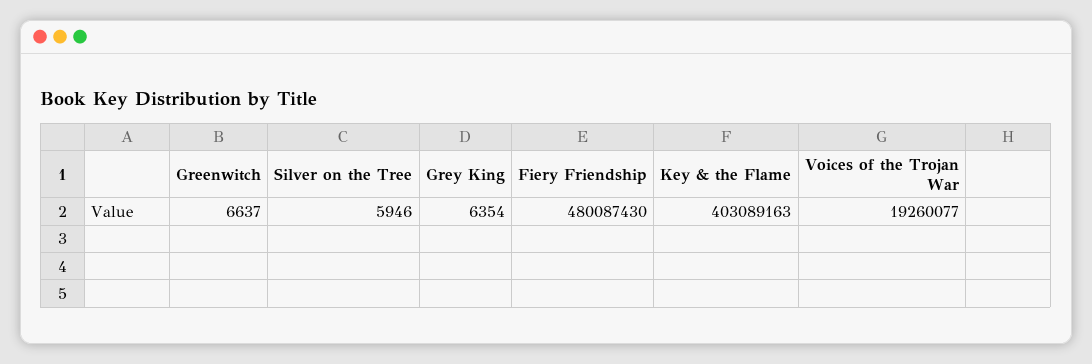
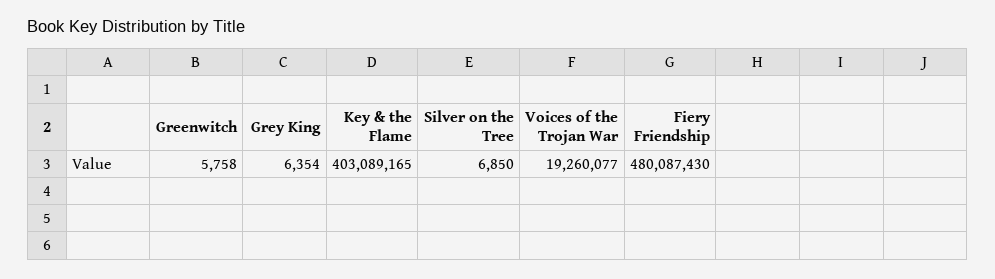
  {
-   "Greenwitch": 6637,
+   "Greenwitch": 5758,
-   "Silver on the Tree": 5946,
+   "Silver on the Tree": 6850,
    "Grey King": 6354,
    "Fiery Friendship": 480087430,
-   "Key & the Flame": 403089163,
+   "Key & the Flame": 403089165,
    "Voices of the Trojan War": 19260077
  }

